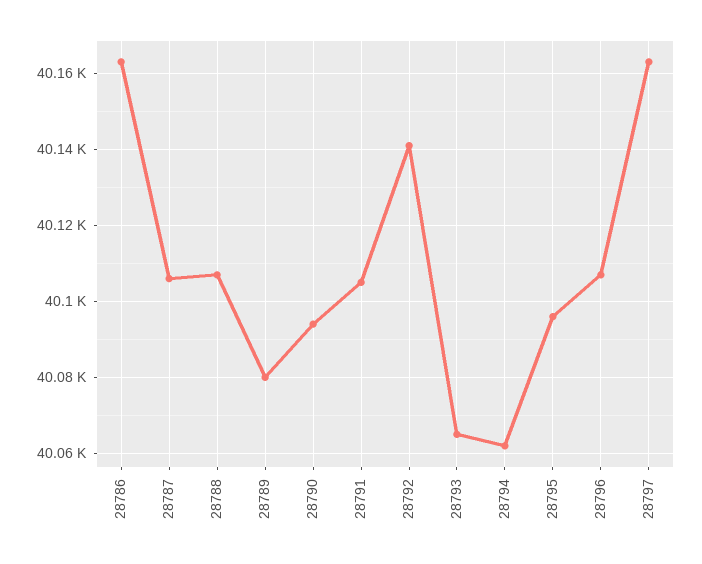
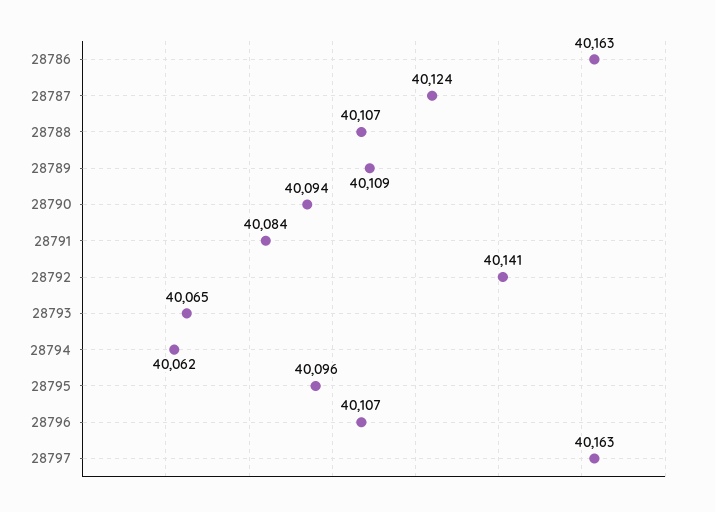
  {
    "28786": 40163,
-   "28787": 40105,
+   "28787": 40124,
    "28788": 40107,
-   "28789": 40080,
+   "28789": 40109,
    "28790": 40094,
-   "28791": 40105,
+   "28791": 40084,
    "28792": 40141,
    "28793": 40065,
    "28794": 40062,
    "28795": 40096,
    "28796": 40107,
    "28797": 40163
  }

